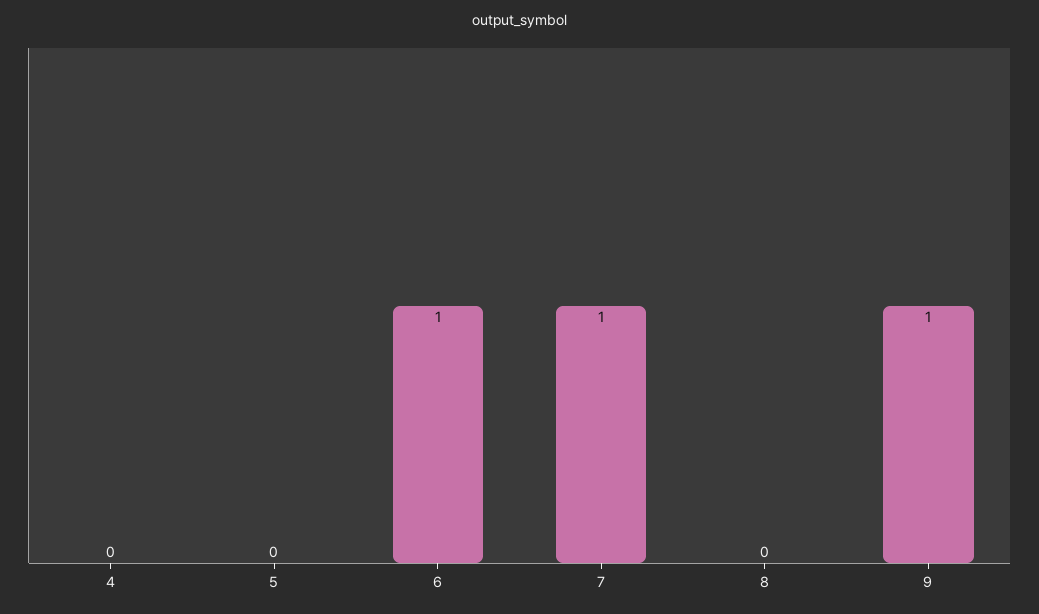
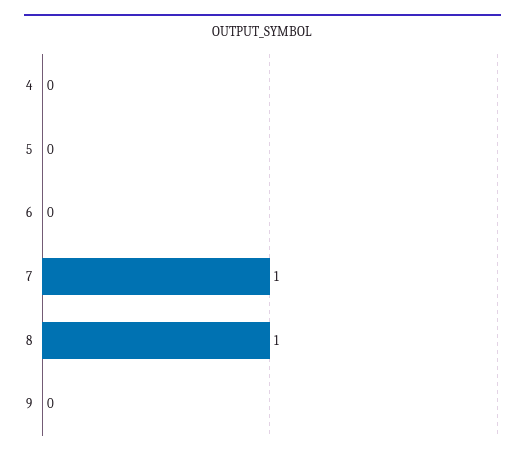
  {
    "4": 0,
    "5": 0,
-   "6": 1,
+   "6": 0,
    "7": 1,
-   "8": 0,
+   "8": 1,
-   "9": 1
+   "9": 0
  }

